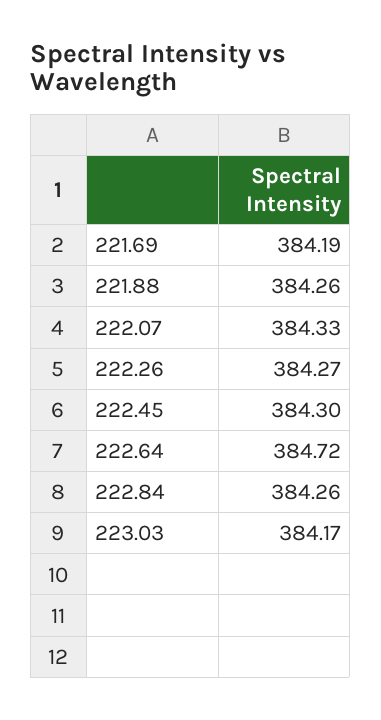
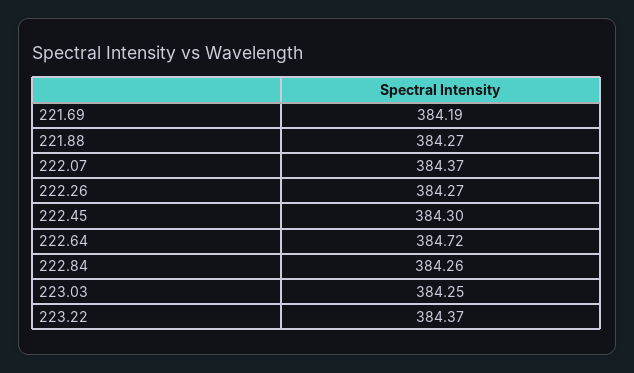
  {
    "221.69": 384.19,
-   "221.88": 384.26,
+   "221.88": 384.27,
-   "222.07": 384.33,
+   "222.07": 384.37,
    "222.26": 384.27,
    "222.45": 384.3,
    "222.64": 384.72,
    "222.84": 384.26,
-   "223.03": 384.17
+   "223.03": 384.25,
+   "223.22": 384.37
  }

